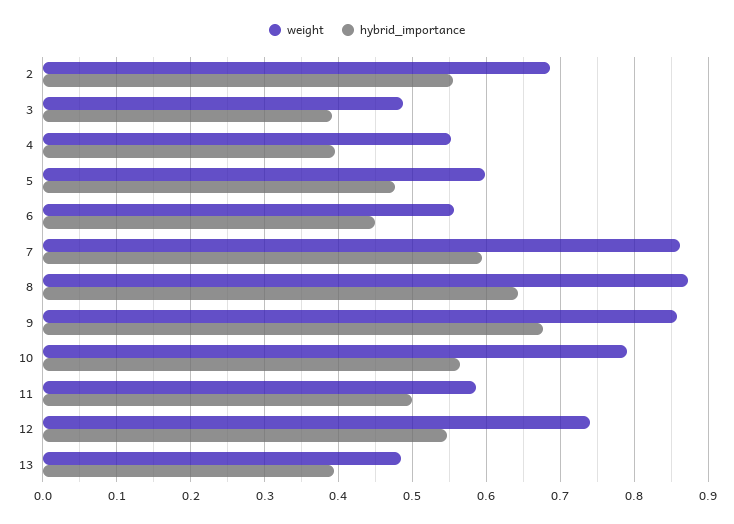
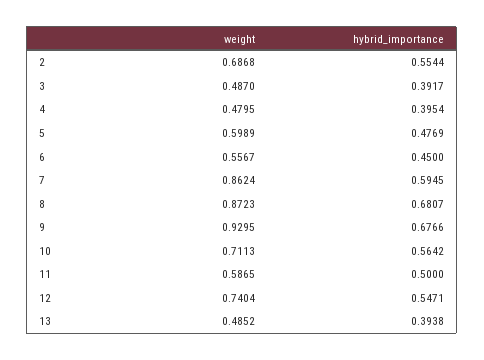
  {
    "weight": {
      "2": 0.6868,
      "3": 0.487,
-     "4": 0.55,
+     "4": 0.4795,
      "5": 0.5989,
      "6": 0.5567,
      "7": 0.8624,
      "8": 0.8723,
-     "9": 0.86,
+     "9": 0.9295,
-     "10": 0.79,
+     "10": 0.7113,
      "11": 0.5865,
      "12": 0.7404,
      "13": 0.4852
    },
    "hybrid_importance": {
      "2": 0.5544,
      "3": 0.3917,
      "4": 0.3954,
      "5": 0.4769,
      "6": 0.45,
      "7": 0.5945,
-     "8": 0.64,
+     "8": 0.6807,
      "9": 0.6766,
      "10": 0.5642,
      "11": 0.5,
      "12": 0.5471,
      "13": 0.3938
    }
  }

